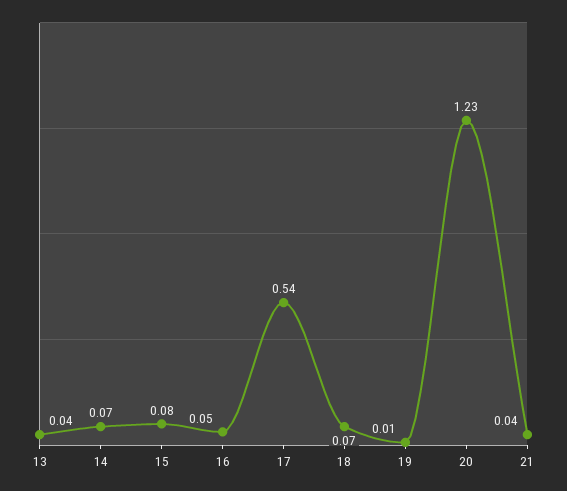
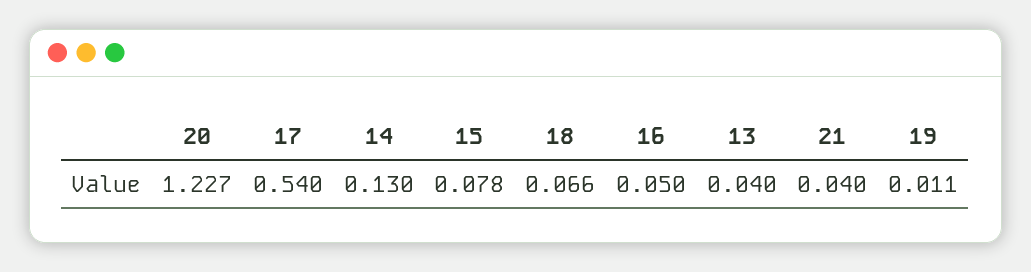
  {
    "13": 0.04,
-   "14": 0.07,
+   "14": 0.13,
    "15": 0.078,
    "16": 0.05,
    "17": 0.54,
    "18": 0.066,
    "19": 0.011,
    "20": 1.227,
    "21": 0.04
  }

